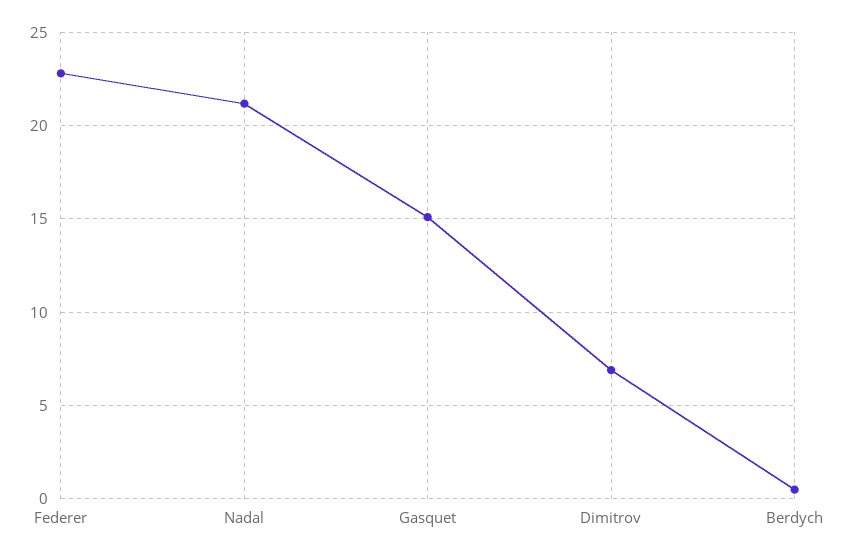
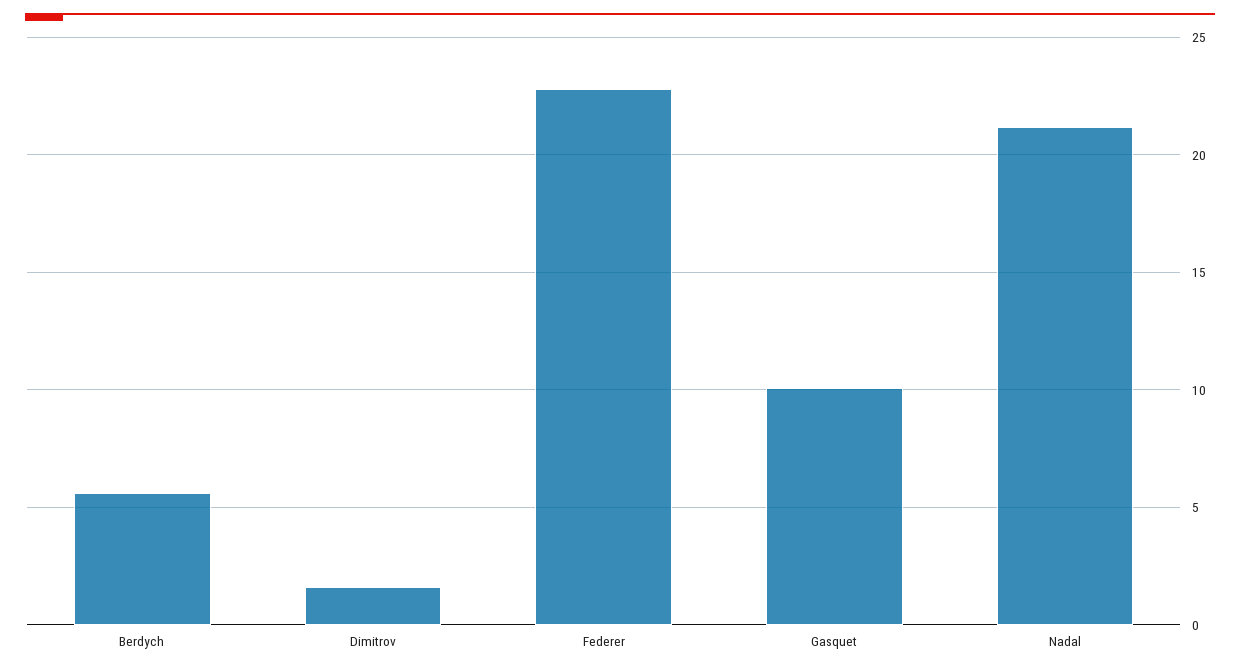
  {
    "Federer": 23,
    "Nadal": 21,
-   "Gasquet": 15,
+   "Gasquet": 10,
-   "Dimitrov": 7,
+   "Dimitrov": 1.5,
-   "Berdych": 0.5
+   "Berdych": 5.5
  }

